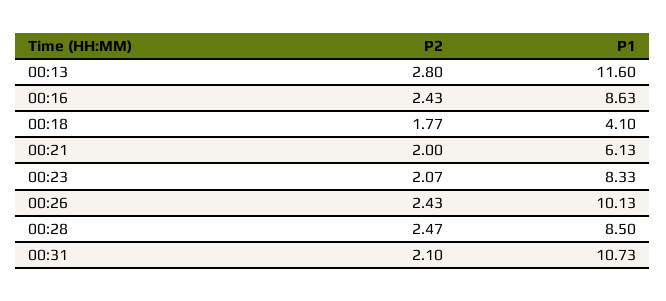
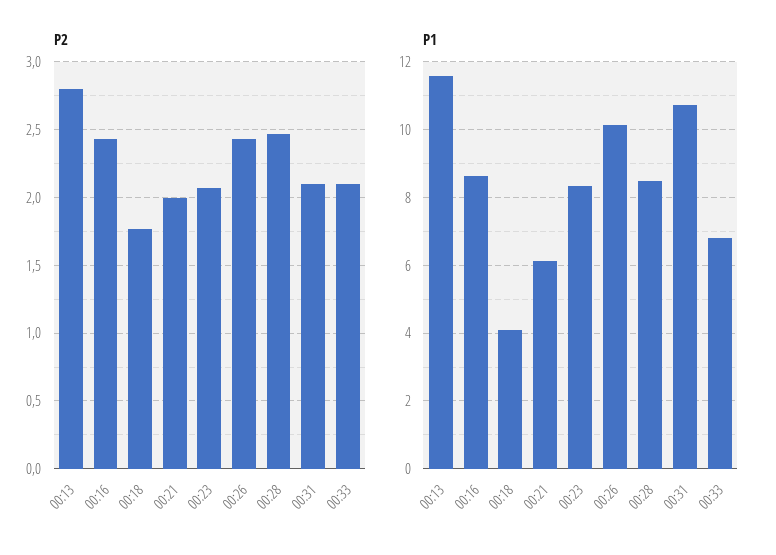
  {
    "P2": {
      "00:13": 2.8,
      "00:16": 2.43,
      "00:18": 1.77,
      "00:21": 2,
      "00:23": 2.07,
      "00:26": 2.43,
      "00:28": 2.47,
-     "00:31": 2.1
+     "00:31": 2.1,
+     "00:33": 2.1
    },
    "P1": {
      "00:13": 11.6,
      "00:16": 8.63,
      "00:18": 4.1,
      "00:21": 6.13,
      "00:23": 8.33,
      "00:26": 10.13,
      "00:28": 8.5,
-     "00:31": 10.73
+     "00:31": 10.73,
+     "00:33": 6.8
    }
  }

